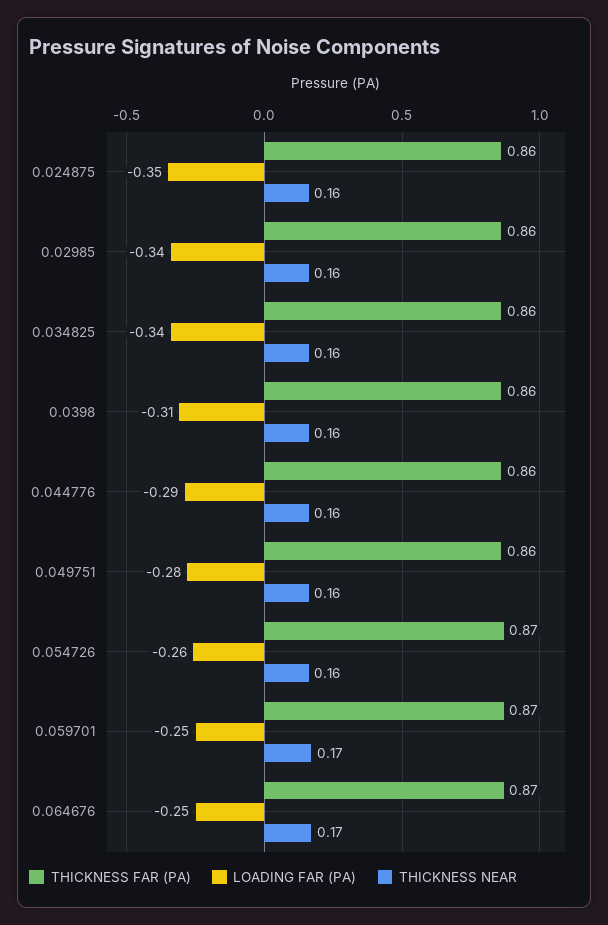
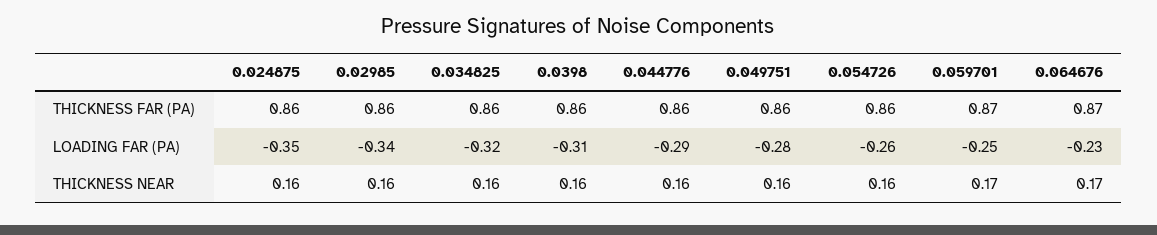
  {
    "THICKNESS FAR (PA)": {
      "0.024875": 0.86,
      "0.02985": 0.86,
      "0.034825": 0.86,
      "0.0398": 0.86,
      "0.044776": 0.86,
      "0.049751": 0.86,
-     "0.054726": 0.87,
+     "0.054726": 0.86,
      "0.059701": 0.87,
      "0.064676": 0.87
    },
    "LOADING FAR (PA)": {
      "0.024875": -0.35,
      "0.02985": -0.34,
-     "0.034825": -0.34,
+     "0.034825": -0.32,
      "0.0398": -0.31,
      "0.044776": -0.29,
      "0.049751": -0.28,
      "0.054726": -0.26,
      "0.059701": -0.25,
-     "0.064676": -0.25
+     "0.064676": -0.23
    },
    "THICKNESS NEAR": {
      "0.024875": 0.16,
      "0.02985": 0.16,
      "0.034825": 0.16,
      "0.0398": 0.16,
      "0.044776": 0.16,
      "0.049751": 0.16,
      "0.054726": 0.16,
      "0.059701": 0.17,
      "0.064676": 0.17
    }
  }

